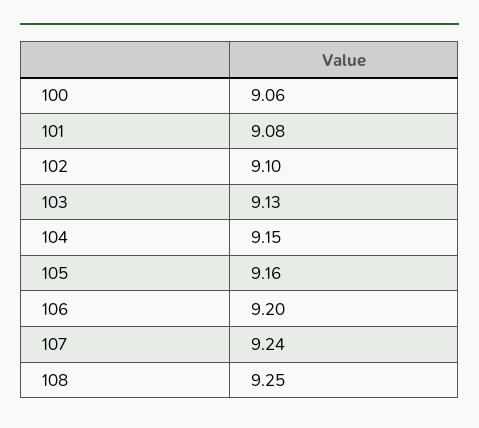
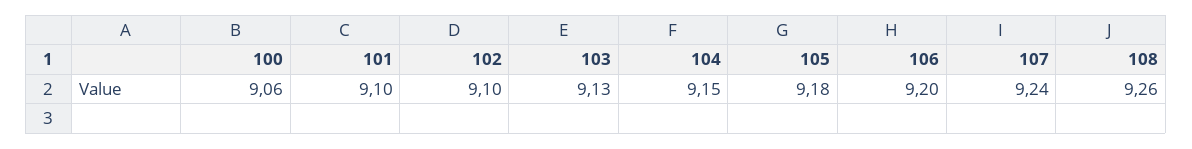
  {
    "100": 9.06,
-   "101": 9.08,
+   "101": 9.1,
    "102": 9.1,
    "103": 9.13,
    "104": 9.15,
-   "105": 9.16,
+   "105": 9.18,
    "106": 9.2,
    "107": 9.24,
-   "108": 9.25
+   "108": 9.26
  }

